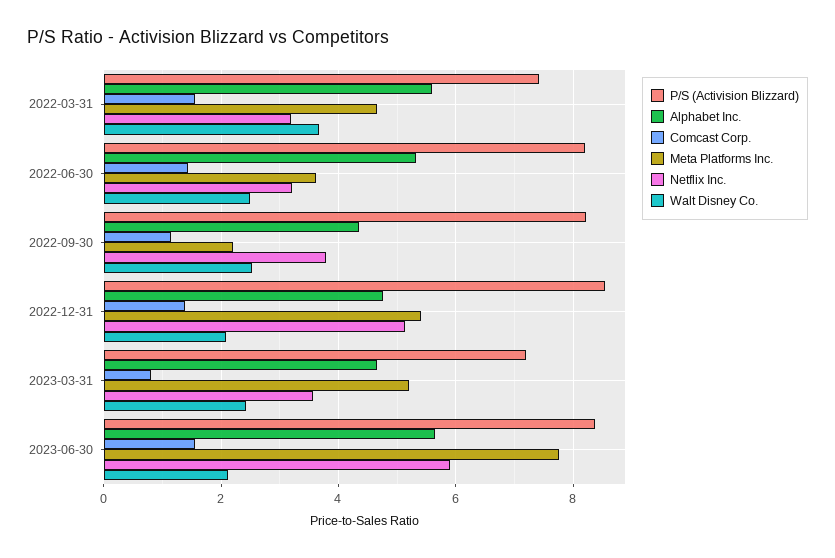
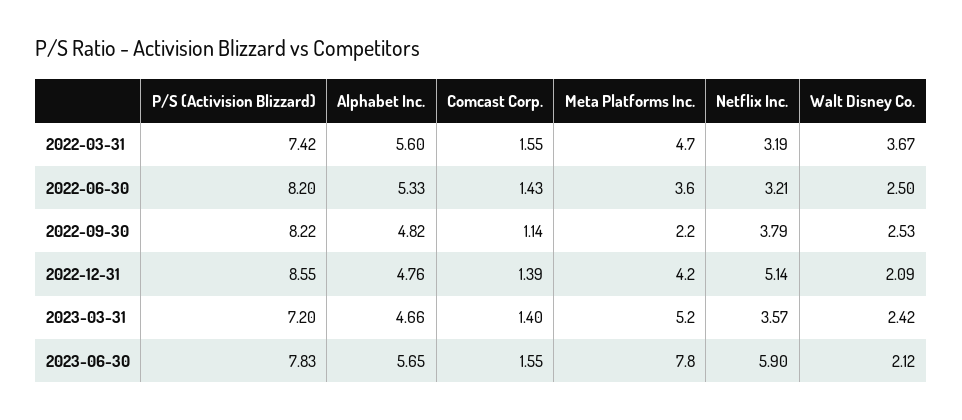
  {
    "P/S (Activision Blizzard)": {
      "2022-03-31": 7.42,
      "2022-06-30": 8.2,
      "2022-09-30": 8.22,
      "2022-12-31": 8.55,
      "2023-03-31": 7.2,
-     "2023-06-30": 8.4
+     "2023-06-30": 7.83
    },
    "Alphabet Inc.": {
      "2022-03-31": 5.6,
      "2022-06-30": 5.33,
-     "2022-09-30": 4.4,
+     "2022-09-30": 4.82,
      "2022-12-31": 4.76,
      "2023-03-31": 4.66,
      "2023-06-30": 5.65
    },
    "Comcast Corp.": {
      "2022-03-31": 1.55,
      "2022-06-30": 1.43,
      "2022-09-30": 1.14,
      "2022-12-31": 1.39,
-     "2023-03-31": 0.8,
+     "2023-03-31": 1.4,
      "2023-06-30": 1.55
    },
    "Meta Platforms Inc.": {
      "2022-03-31": 4.7,
      "2022-06-30": 3.6,
      "2022-09-30": 2.2,
-     "2022-12-31": 5.4,
+     "2022-12-31": 4.2,
      "2023-03-31": 5.2,
      "2023-06-30": 7.8
    },
    "Netflix Inc.": {
      "2022-03-31": 3.19,
      "2022-06-30": 3.21,
      "2022-09-30": 3.79,
      "2022-12-31": 5.14,
      "2023-03-31": 3.57,
      "2023-06-30": 5.9
    },
    "Walt Disney Co.": {
      "2022-03-31": 3.67,
      "2022-06-30": 2.5,
      "2022-09-30": 2.53,
      "2022-12-31": 2.09,
      "2023-03-31": 2.42,
      "2023-06-30": 2.12
    }
  }

